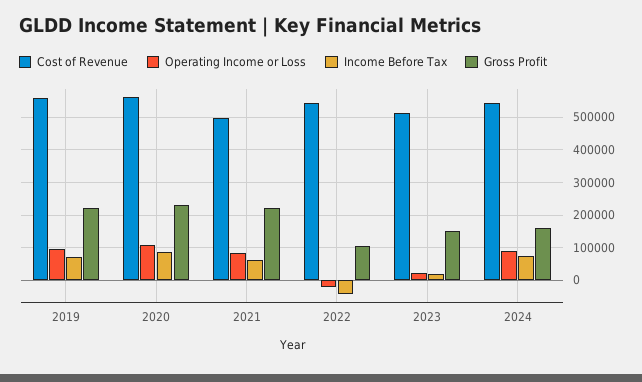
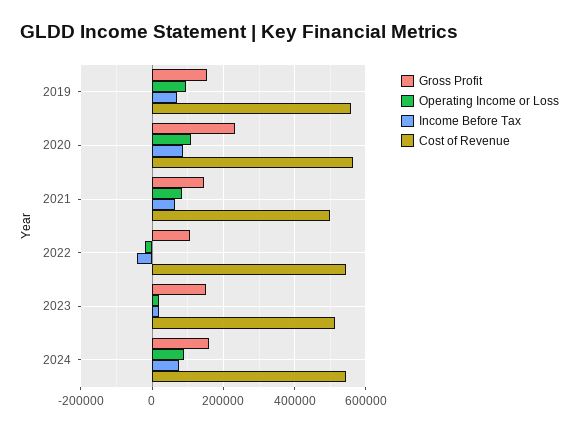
  {
    "Cost of Revenue": {
      "2019": 560000,
      "2020": 560000,
      "2021": 500000,
      "2022": 540000,
      "2023": 520000,
      "2024": 540000
    },
    "Operating Income or Loss": {
      "2019": 100000,
      "2020": 100000,
      "2021": 80000,
      "2022": -20000,
      "2023": 20000,
      "2024": 80000
    },
    "Income Before Tax": {
      "2019": 80000,
      "2020": 80000,
      "2021": 60000,
      "2022": -40000,
      "2023": 20000,
      "2024": 80000
    },
    "Gross Profit": {
-     "2019": 220000,
+     "2019": 160000,
      "2020": 240000,
-     "2021": 220000,
+     "2021": 140000,
      "2022": 100000,
      "2023": 160000,
      "2024": 160000
    }
  }

